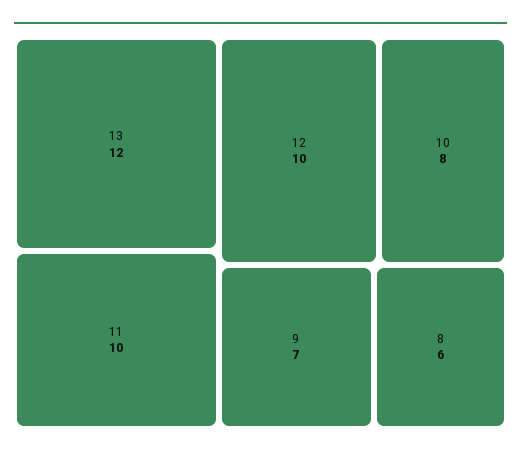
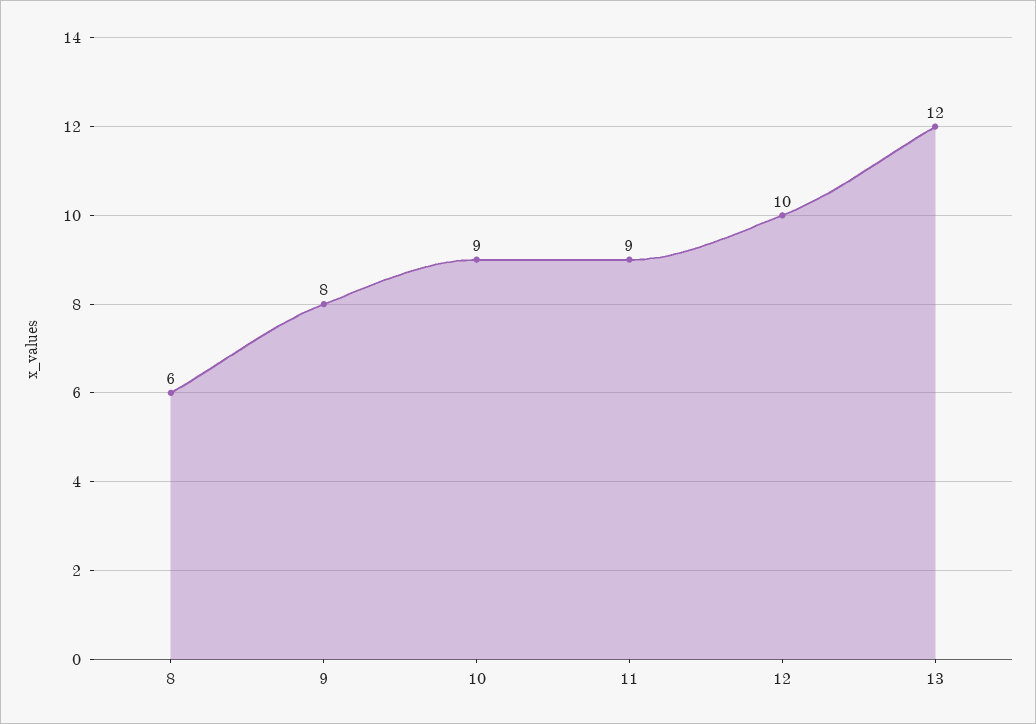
  {
    "13": 12,
-   "11": 10,
+   "11": 9,
    "12": 10,
-   "10": 8,
+   "10": 9,
-   "9": 7,
+   "9": 8,
    "8": 6
  }

